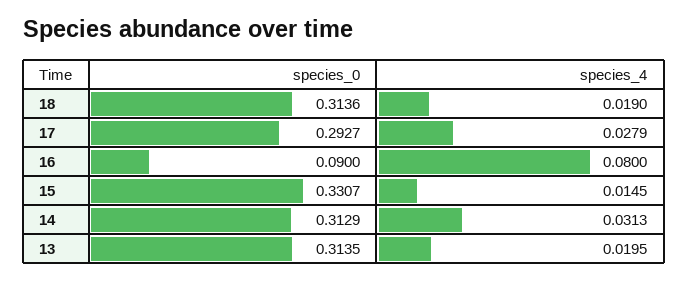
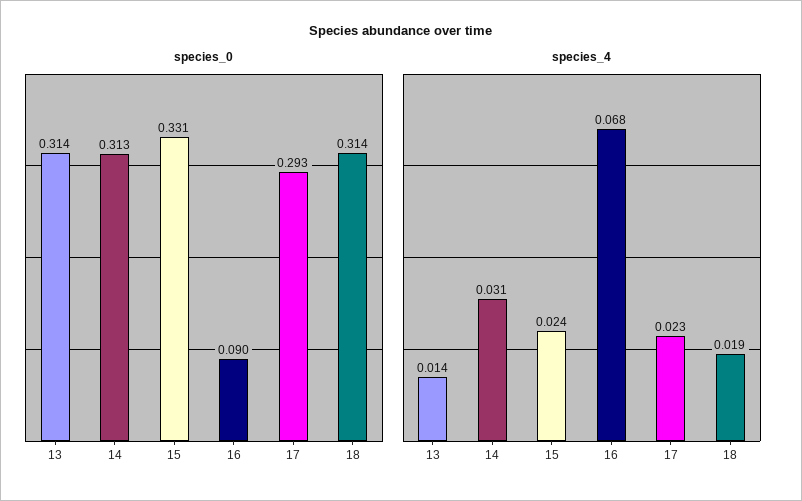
  {
    "species_0": {
      "18": 0.3136,
      "17": 0.2927,
      "16": 0.09,
      "15": 0.3307,
      "14": 0.3129,
      "13": 0.3135
    },
    "species_4": {
      "18": 0.019,
-     "17": 0.0279,
+     "17": 0.023,
-     "16": 0.08,
+     "16": 0.068,
-     "15": 0.0145,
+     "15": 0.024,
      "14": 0.0313,
-     "13": 0.0195
+     "13": 0.014
    }
  }

